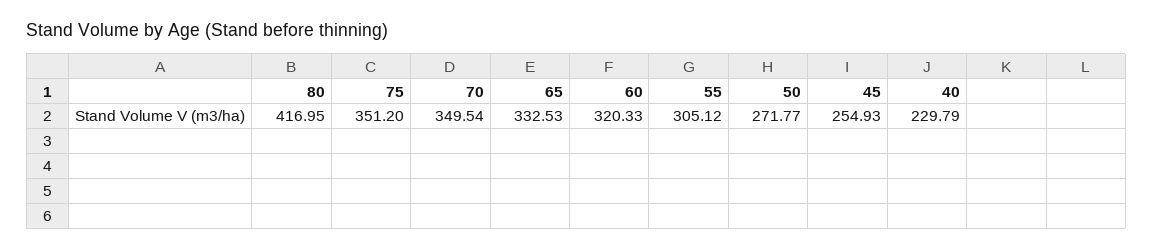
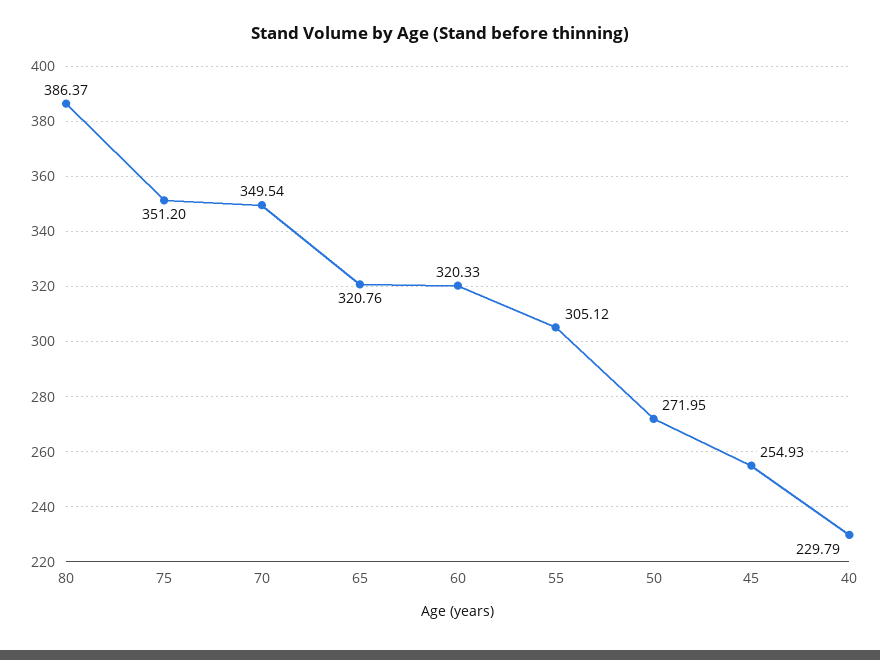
  {
-   "80": 416.95,
+   "80": 386.37,
    "75": 351.2,
    "70": 349.54,
-   "65": 332.53,
+   "65": 320.76,
    "60": 320.33,
    "55": 305.12,
-   "50": 271.77,
+   "50": 271.95,
    "45": 254.93,
    "40": 229.79
  }

